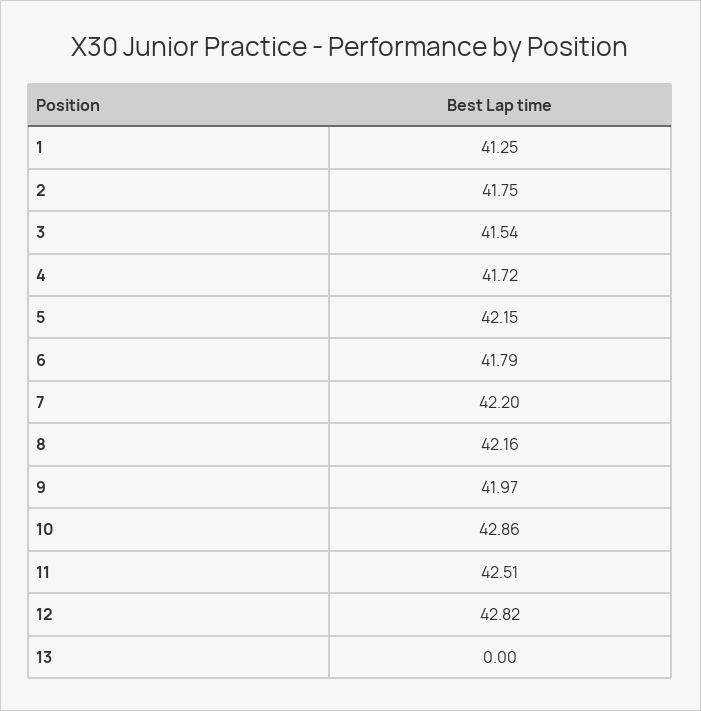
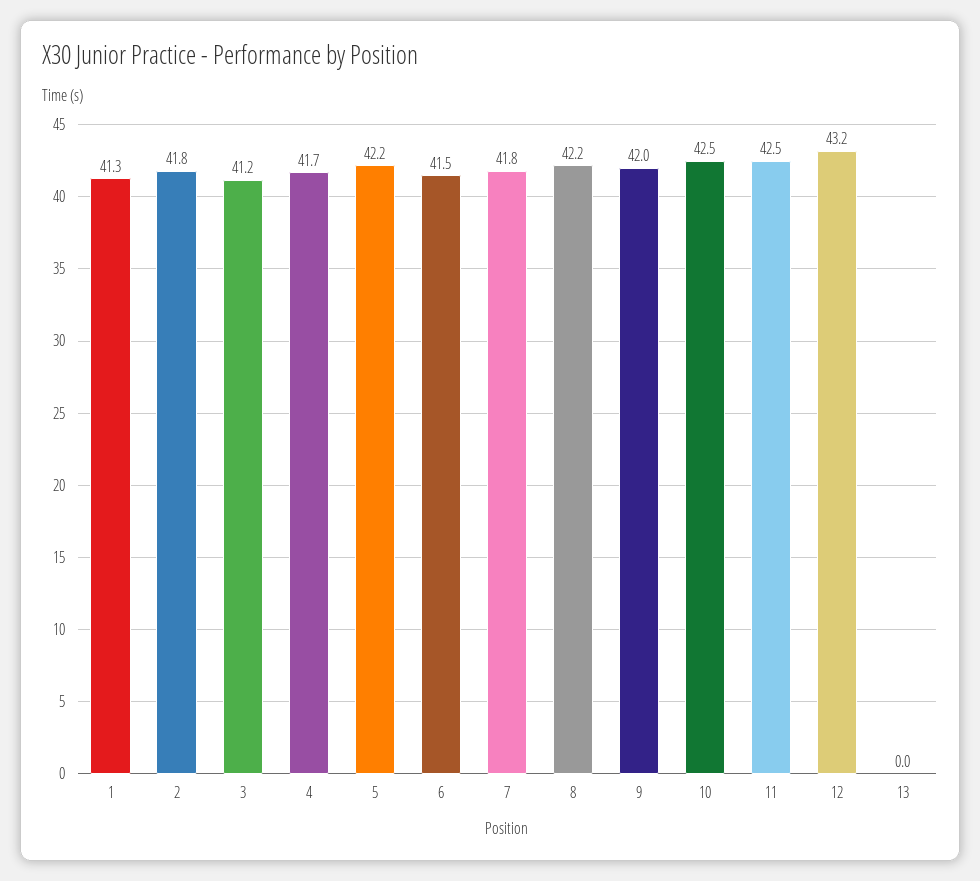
  {
    "1": 41.25,
    "2": 41.75,
-   "3": 41.54,
+   "3": 41.2,
    "4": 41.72,
    "5": 42.15,
-   "6": 41.79,
+   "6": 41.5,
-   "7": 42.2,
+   "7": 41.8,
    "8": 42.16,
    "9": 41.97,
-   "10": 42.86,
+   "10": 42.5,
    "11": 42.51,
-   "12": 42.82,
+   "12": 43.2,
    "13": 0
  }

